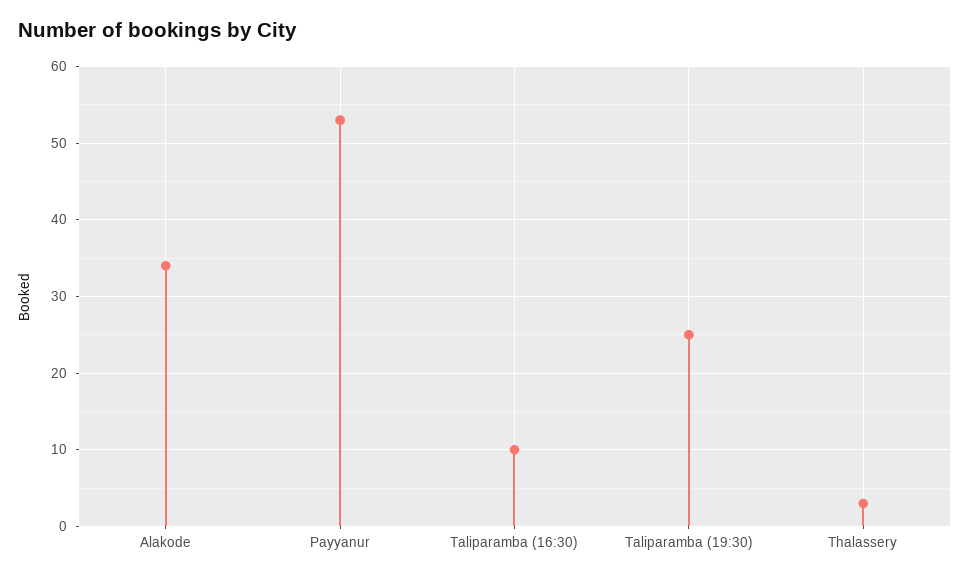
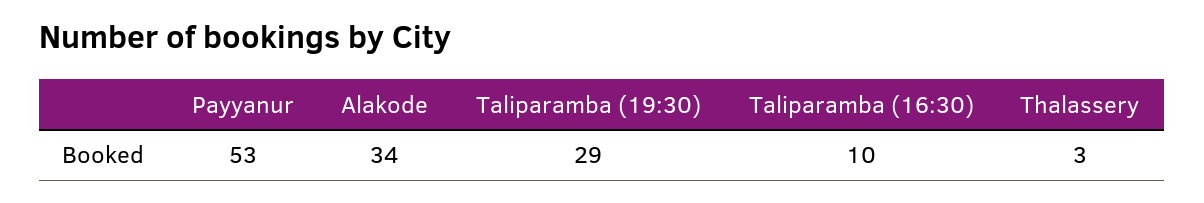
  {
    "Alakode": 34,
    "Payyanur": 53,
    "Taliparamba (16:30)": 10,
-   "Taliparamba (19:30)": 25,
+   "Taliparamba (19:30)": 29,
    "Thalassery": 3
  }

